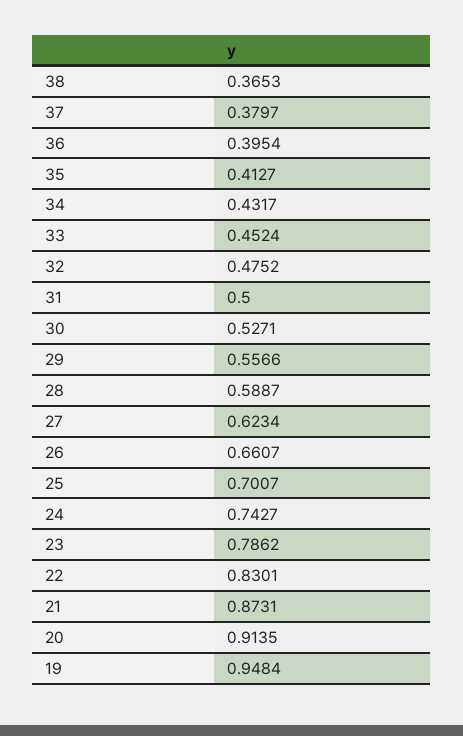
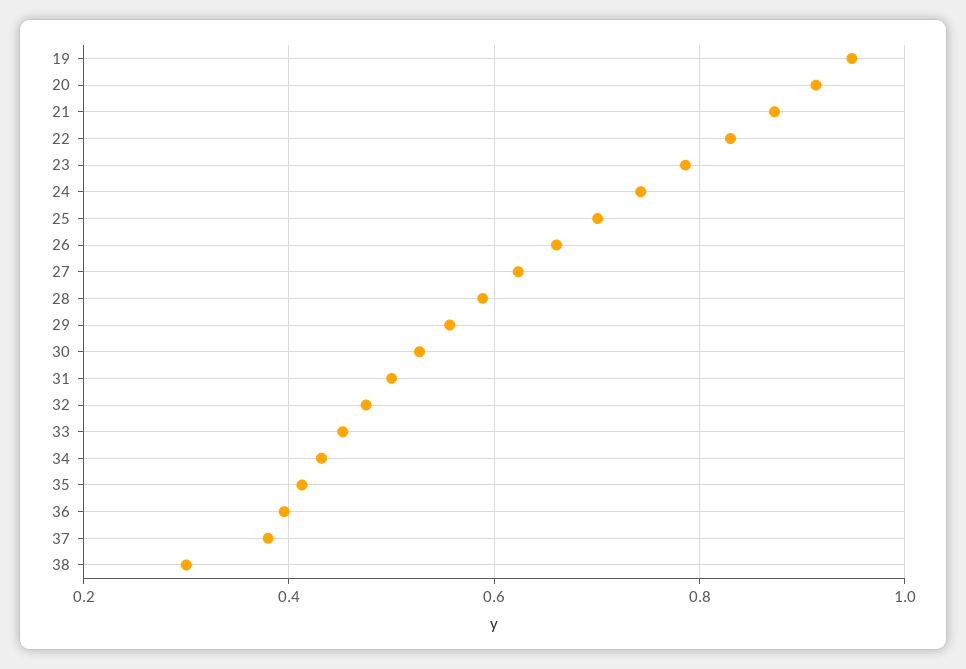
  {
-   "38": 0.3653,
+   "38": 0.3,
    "37": 0.3797,
    "36": 0.3954,
    "35": 0.4127,
    "34": 0.4317,
    "33": 0.4524,
    "32": 0.4752,
    "31": 0.5,
    "30": 0.5271,
    "29": 0.5566,
    "28": 0.5887,
    "27": 0.6234,
    "26": 0.6607,
    "25": 0.7007,
    "24": 0.7427,
    "23": 0.7862,
    "22": 0.8301,
    "21": 0.8731,
    "20": 0.9135,
    "19": 0.9484
  }

